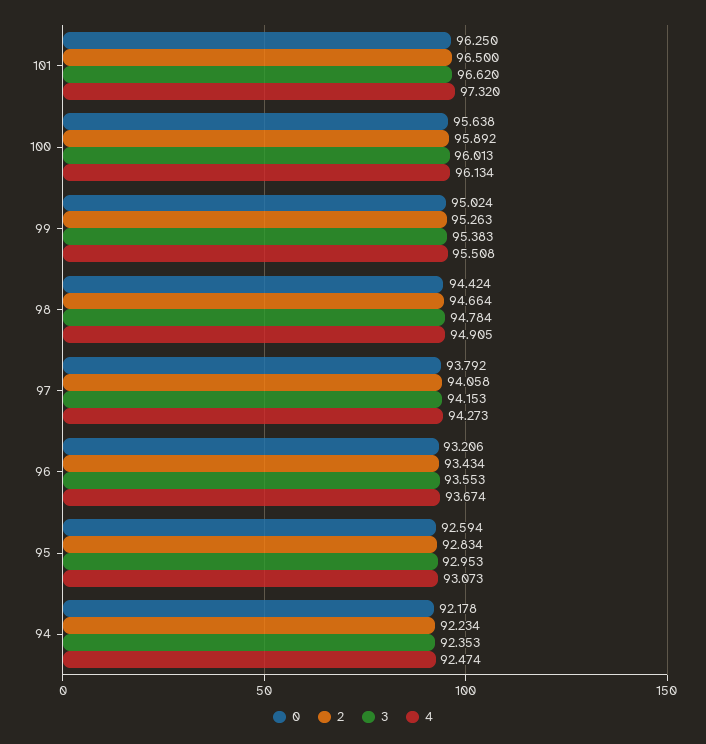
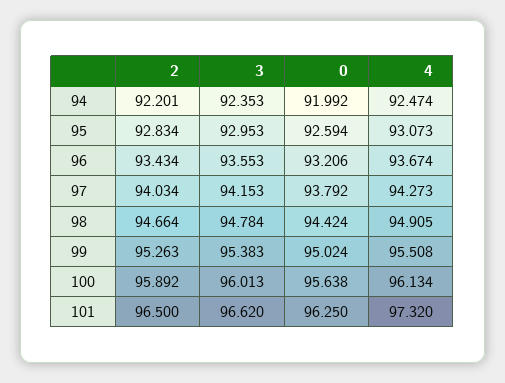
  {
    "0": {
      "101": 96.25,
      "100": 95.638,
      "99": 95.024,
      "98": 94.424,
      "97": 93.792,
      "96": 93.206,
      "95": 92.594,
-     "94": 92.178
+     "94": 91.992
    },
    "2": {
      "101": 96.5,
      "100": 95.892,
      "99": 95.263,
      "98": 94.664,
-     "97": 94.058,
+     "97": 94.034,
      "96": 93.434,
      "95": 92.834,
-     "94": 92.234
+     "94": 92.201
    },
    "3": {
      "101": 96.62,
      "100": 96.013,
      "99": 95.383,
      "98": 94.784,
      "97": 94.153,
      "96": 93.553,
      "95": 92.953,
      "94": 92.353
    },
    "4": {
      "101": 97.32,
      "100": 96.134,
      "99": 95.508,
      "98": 94.905,
      "97": 94.273,
      "96": 93.674,
      "95": 93.073,
      "94": 92.474
    }
  }

